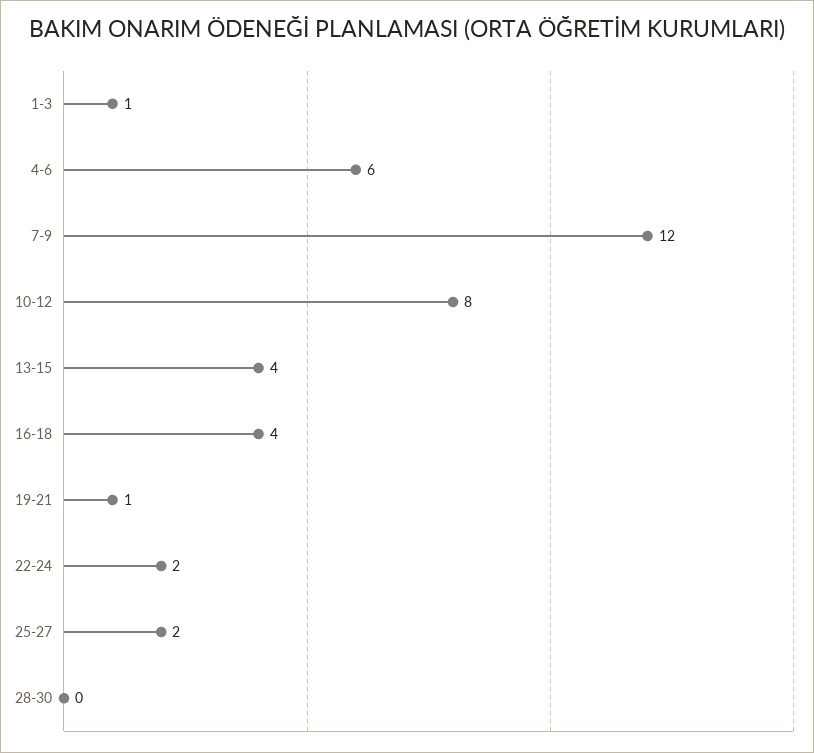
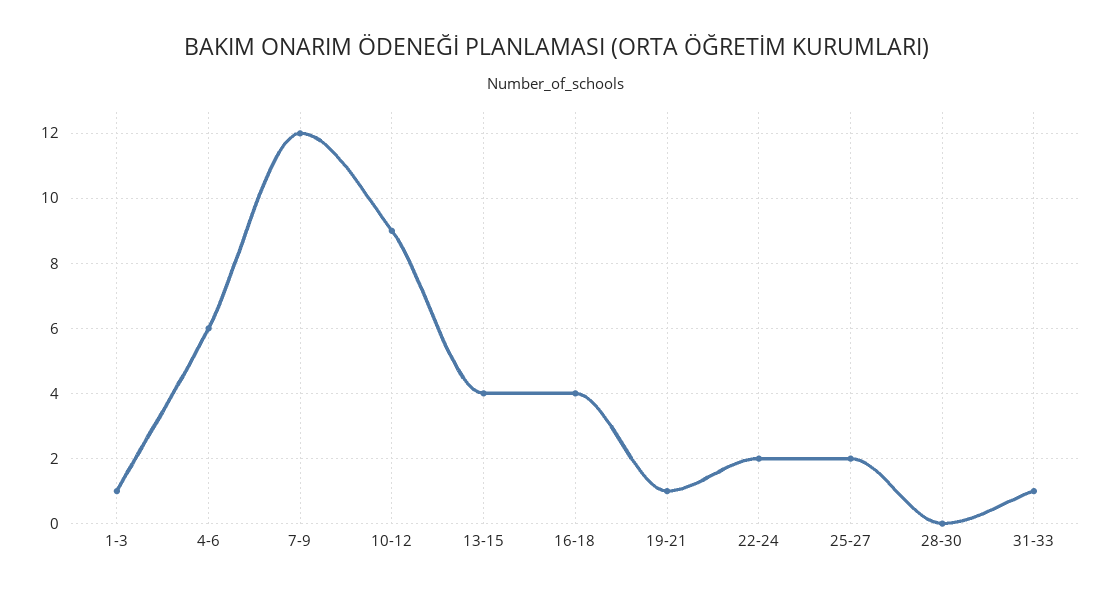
  {
    "1-3": 1,
    "4-6": 6,
    "7-9": 12,
-   "10-12": 8,
+   "10-12": 9,
    "13-15": 4,
    "16-18": 4,
    "19-21": 1,
    "22-24": 2,
    "25-27": 2,
-   "28-30": 0
+   "28-30": 0,
+   "31-33": 1
  }

